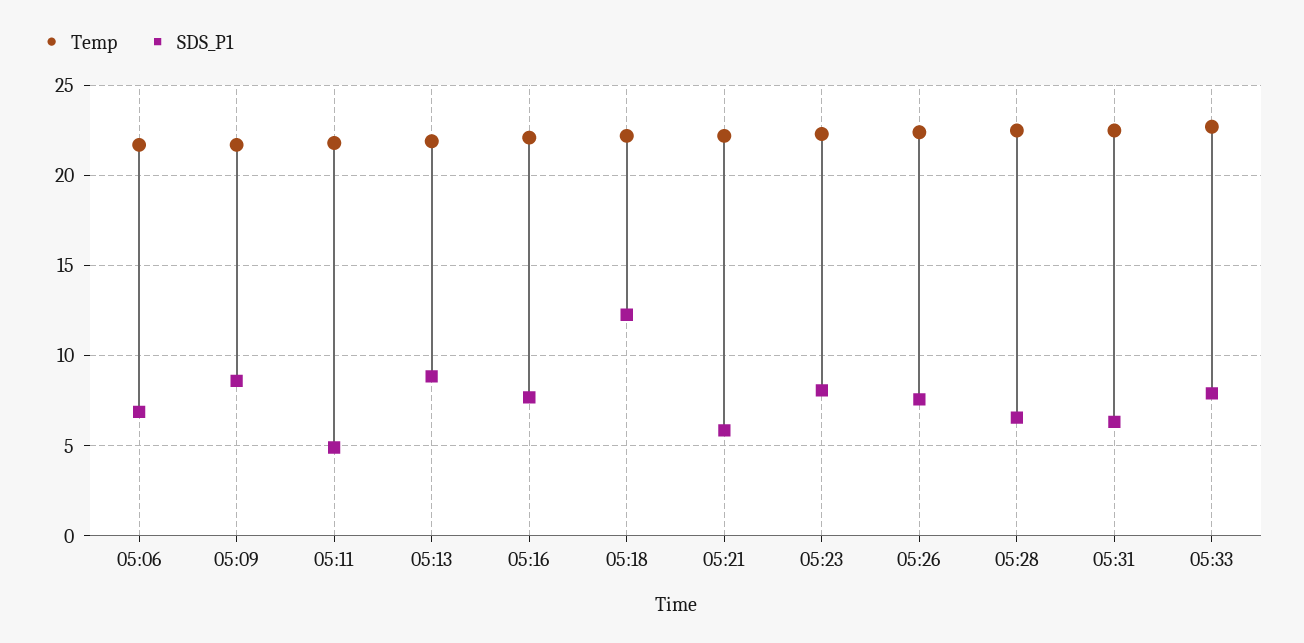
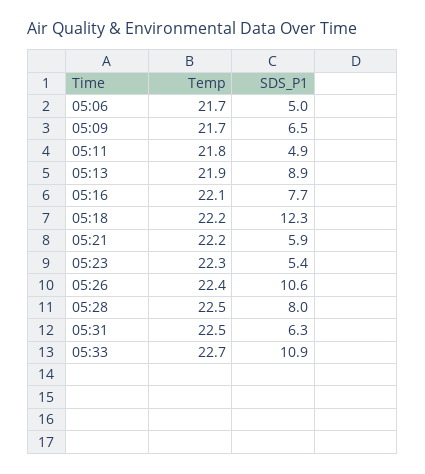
  {
    "Temp": {
      "05:06": 21.7,
      "05:09": 21.7,
      "05:11": 21.8,
      "05:13": 21.9,
      "05:16": 22.1,
      "05:18": 22.2,
      "05:21": 22.2,
      "05:23": 22.3,
      "05:26": 22.4,
      "05:28": 22.5,
      "05:31": 22.5,
      "05:33": 22.7
    },
    "SDS_P1": {
-     "05:06": 7,
+     "05:06": 5,
-     "05:09": 8.5,
+     "05:09": 6.5,
      "05:11": 4.9,
      "05:13": 8.9,
      "05:16": 7.7,
      "05:18": 12.3,
      "05:21": 5.9,
-     "05:23": 8,
+     "05:23": 5.4,
-     "05:26": 7.5,
+     "05:26": 10.6,
-     "05:28": 6.5,
+     "05:28": 8,
      "05:31": 6.3,
-     "05:33": 8
+     "05:33": 10.9
    }
  }

